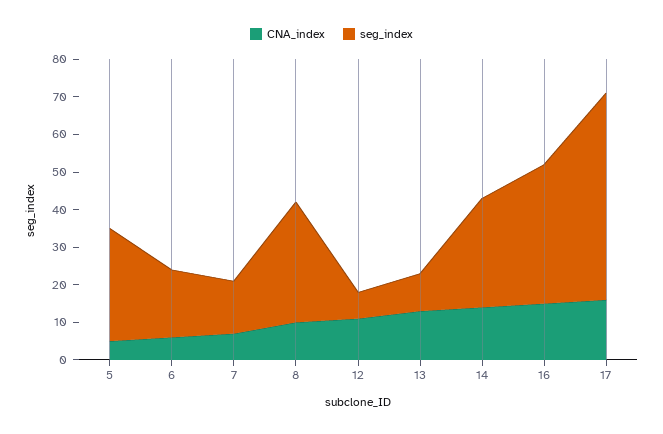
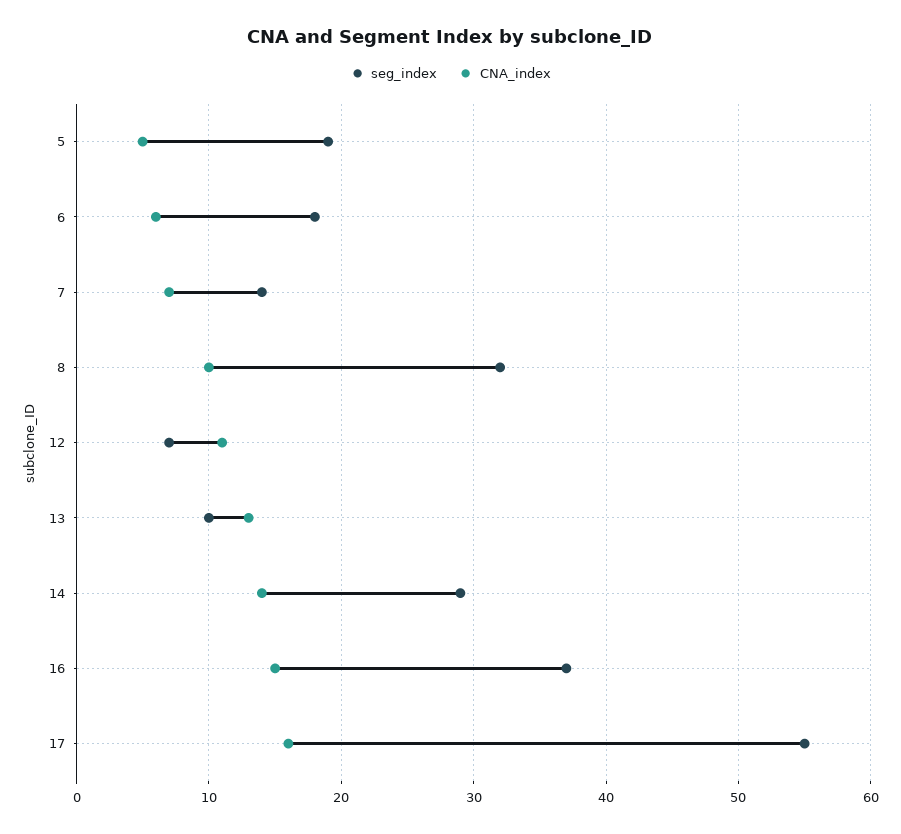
  {
    "CNA_index": {
      "5": 5,
      "6": 6,
      "7": 7,
      "8": 10,
      "12": 11,
      "13": 13,
      "14": 14,
      "16": 15,
      "17": 16
    },
    "seg_index": {
-     "5": 30,
+     "5": 19,
      "6": 18,
      "7": 14,
      "8": 32,
      "12": 7,
      "13": 10,
      "14": 29,
      "16": 37,
      "17": 55
    }
  }

